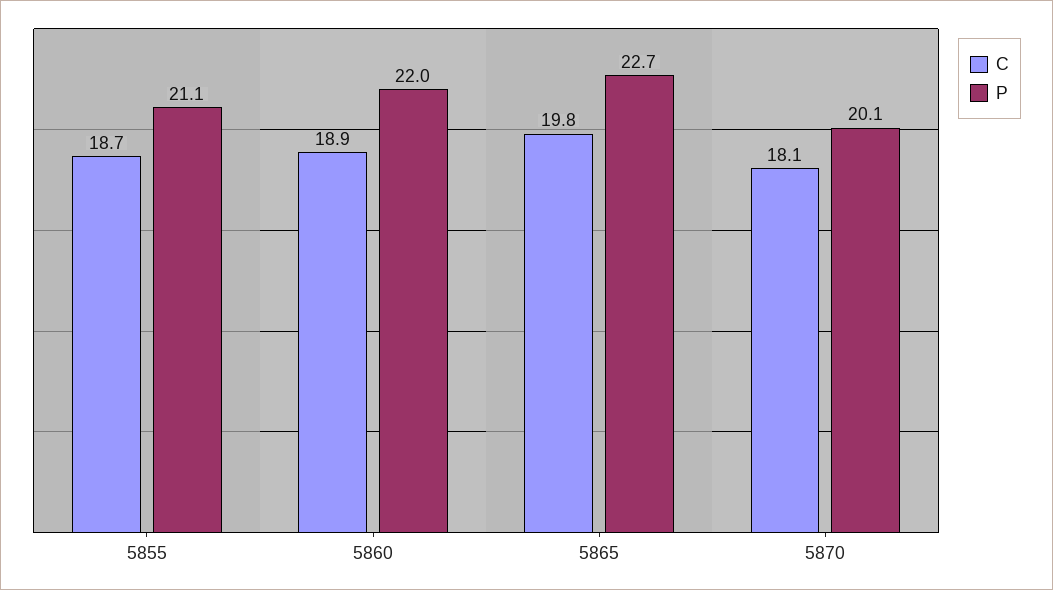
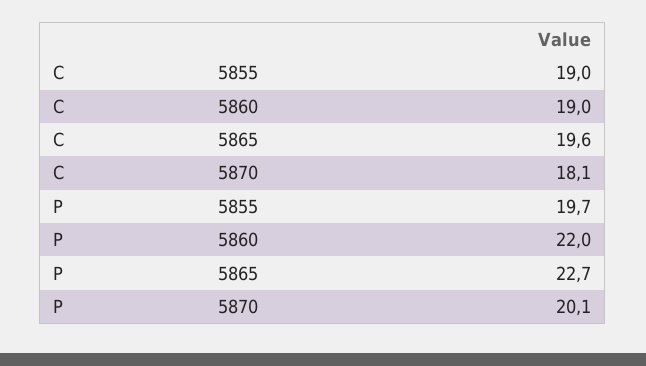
  {
    "C": {
-     "5855": 18.7,
+     "5855": 19,
-     "5860": 18.9,
+     "5860": 19,
-     "5865": 19.8,
+     "5865": 19.6,
      "5870": 18.1
    },
    "P": {
-     "5855": 21.1,
+     "5855": 19.7,
      "5860": 22,
      "5865": 22.7,
      "5870": 20.1
    }
  }

